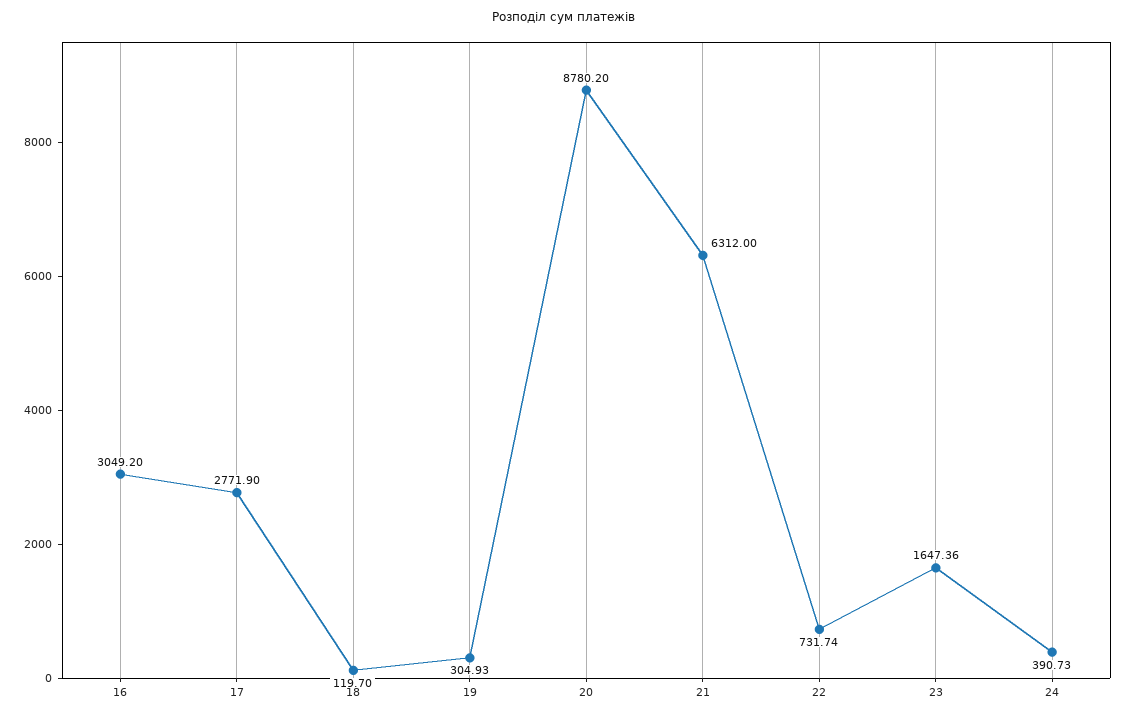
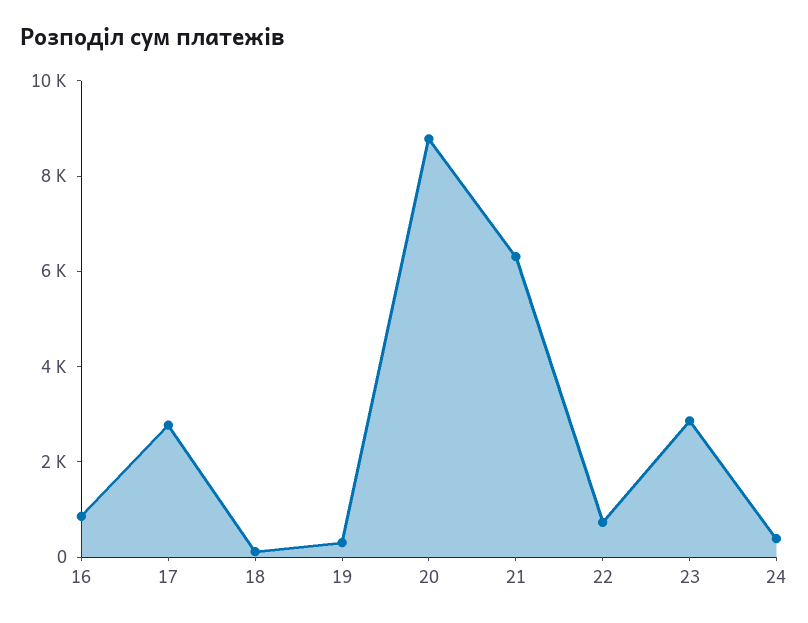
  {
-   "16": 3049.2,
+   "16": 1000,
    "17": 2771.9,
    "18": 119.7,
    "19": 304.93,
    "20": 8780.2,
    "21": 6312,
    "22": 731.74,
-   "23": 1647.36,
+   "23": 3000,
    "24": 390.73
  }

